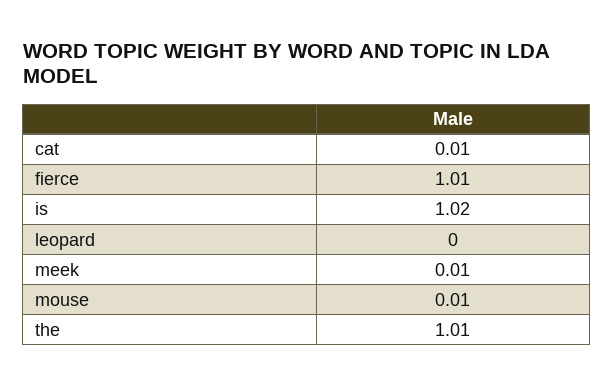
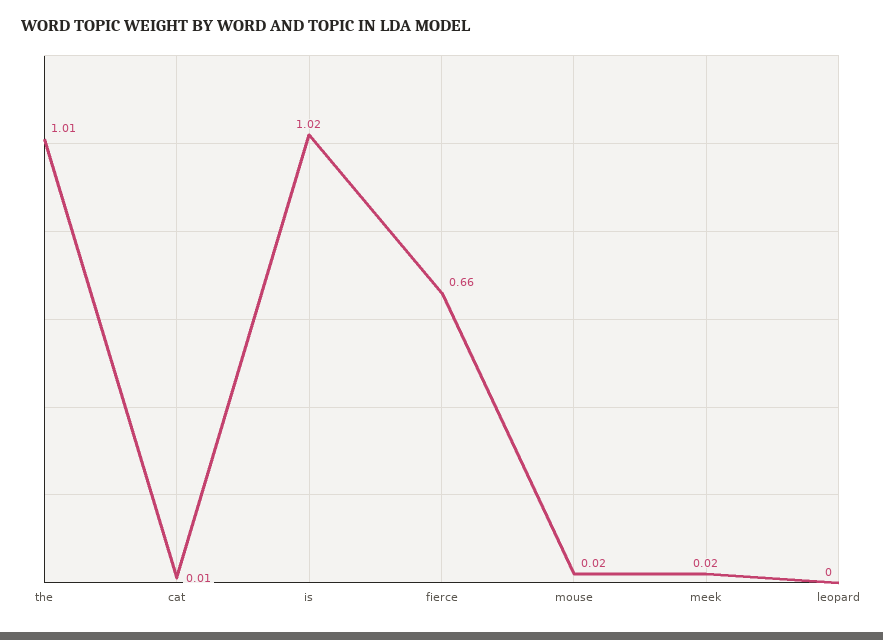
  {
    "cat": 0.01,
-   "fierce": 1.01,
+   "fierce": 0.66,
    "is": 1.02,
    "leopard": 0,
-   "meek": 0.01,
+   "meek": 0.02,
-   "mouse": 0.01,
+   "mouse": 0.02,
    "the": 1.01
  }

